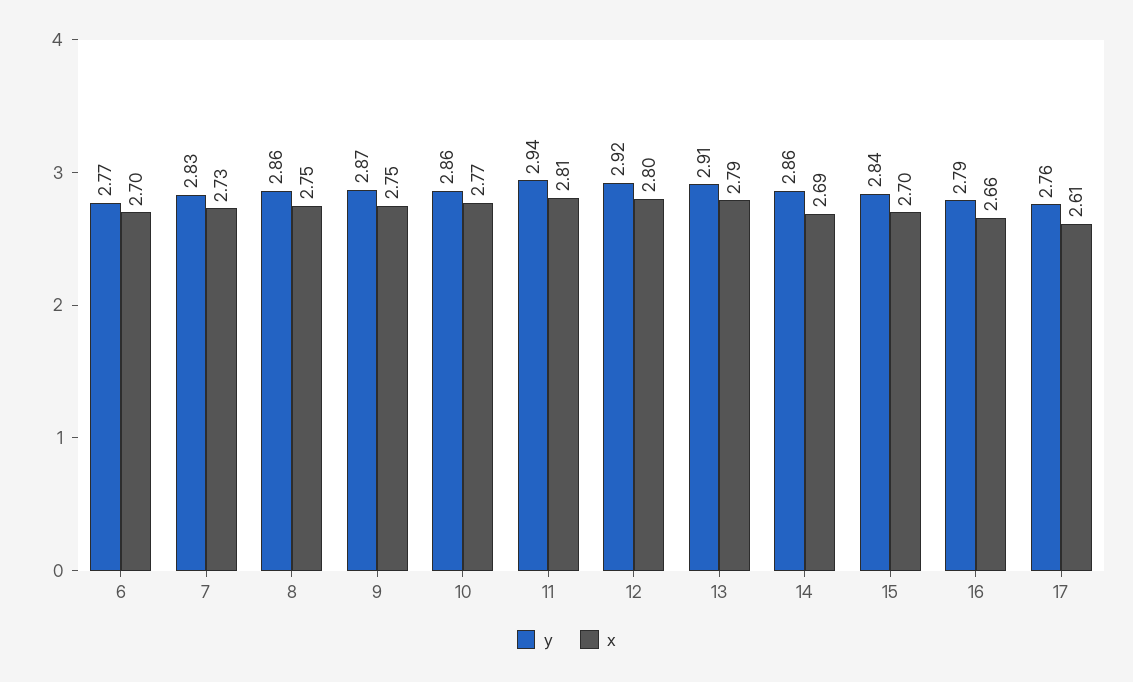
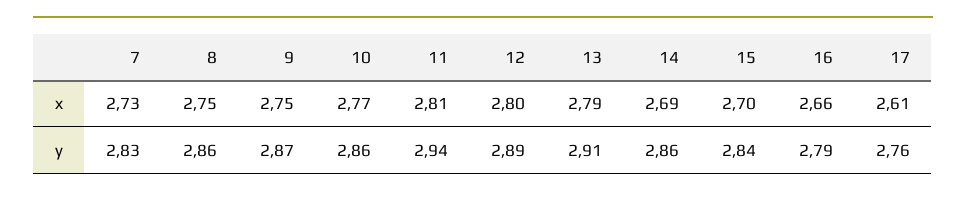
  {
    "y": {
-     "6": 2.77,
      "7": 2.83,
      "8": 2.86,
      "9": 2.87,
      "10": 2.86,
      "11": 2.94,
-     "12": 2.92,
+     "12": 2.89,
      "13": 2.91,
      "14": 2.86,
      "15": 2.84,
      "16": 2.79,
      "17": 2.76
    },
    "x": {
-     "6": 2.7,
      "7": 2.73,
      "8": 2.75,
      "9": 2.75,
      "10": 2.77,
      "11": 2.81,
      "12": 2.8,
      "13": 2.79,
      "14": 2.69,
      "15": 2.7,
      "16": 2.66,
      "17": 2.61
    }
  }

